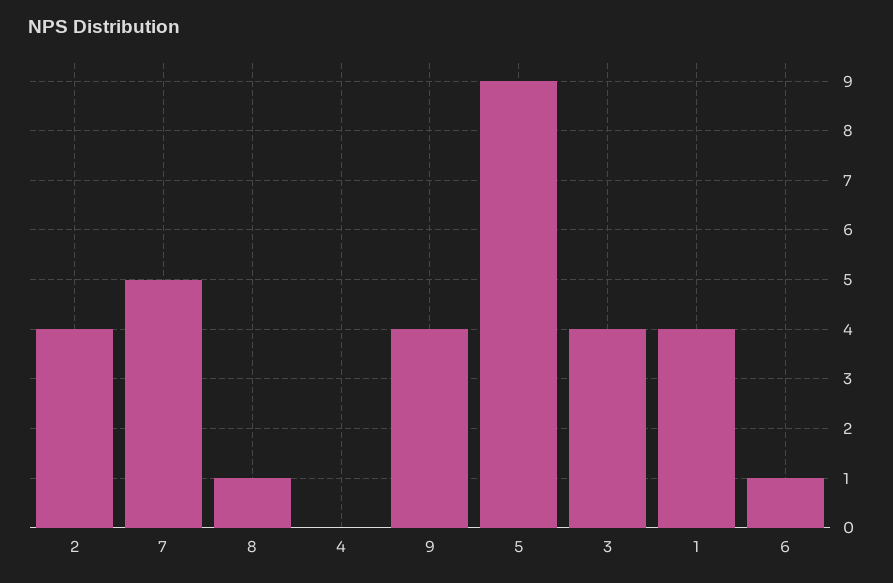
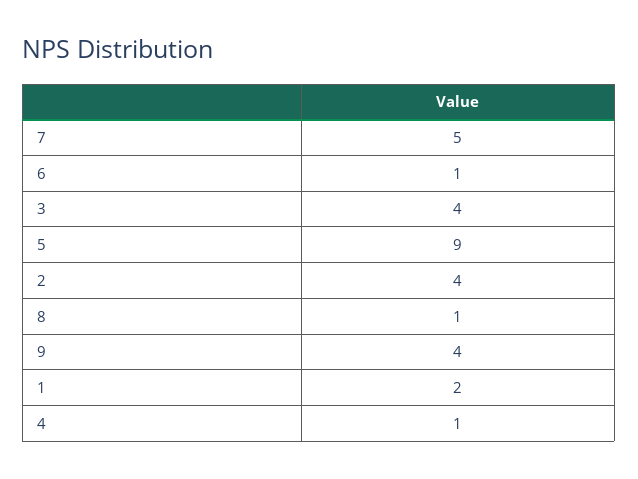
  {
    "2": 4,
    "7": 5,
    "8": 1,
-   "4": 0,
+   "4": 1,
    "9": 4,
    "5": 9,
    "3": 4,
-   "1": 4,
+   "1": 2,
    "6": 1
  }

